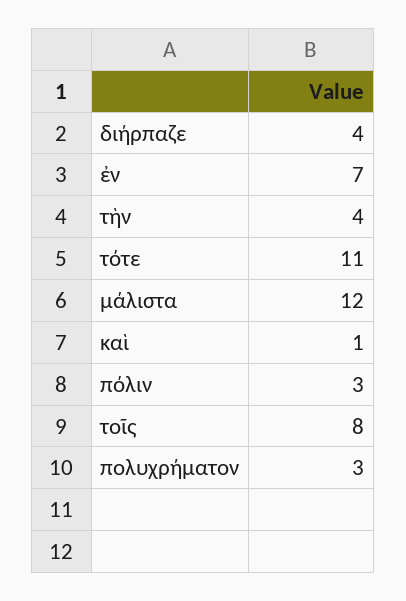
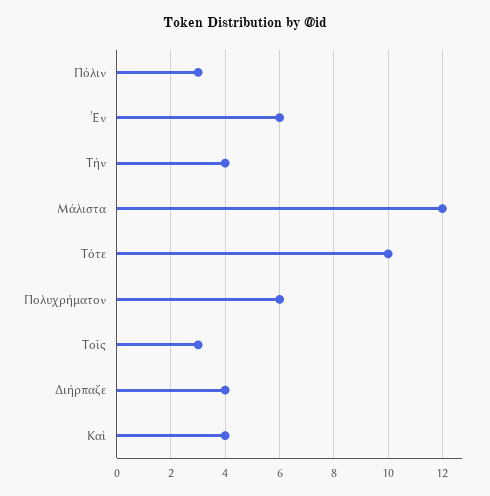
  {
    "διήρπαζε": 4,
-   "ἐν": 7,
+   "ἐν": 6,
    "τὴν": 4,
-   "τότε": 11,
+   "τότε": 10,
    "μάλιστα": 12,
-   "καὶ": 1,
+   "καὶ": 4,
    "πόλιν": 3,
-   "τοῖς": 8,
+   "τοῖς": 3,
-   "πολυχρήματον": 3
+   "πολυχρήματον": 6
  }

